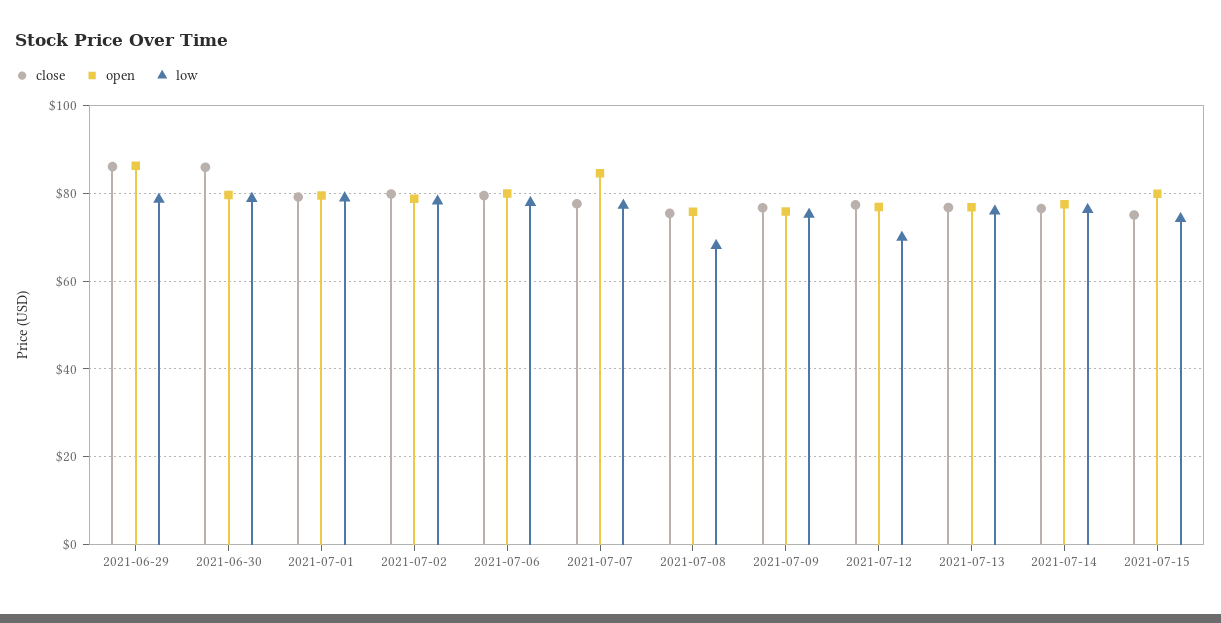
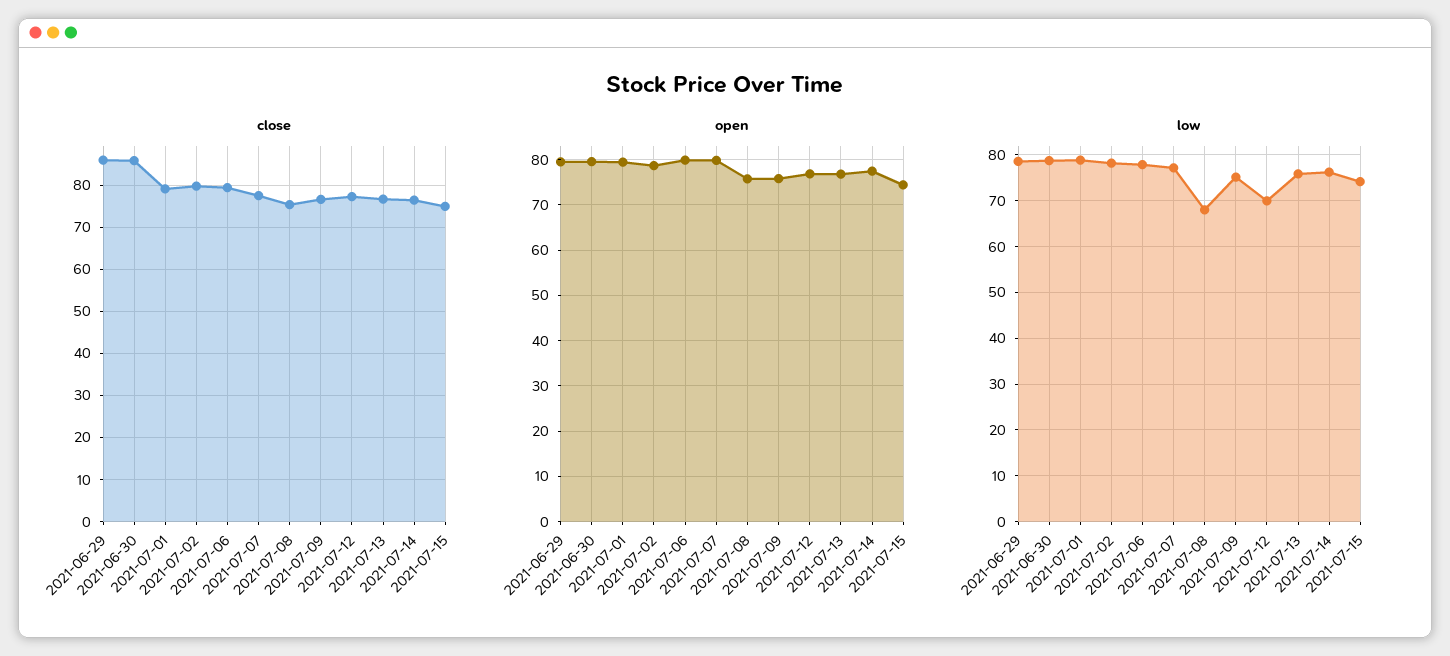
  {
    "close": {
      "2021-06-29": 86,
      "2021-06-30": 86,
      "2021-07-01": 80,
      "2021-07-02": 80,
      "2021-07-06": 80,
      "2021-07-07": 78,
      "2021-07-08": 76,
      "2021-07-09": 76,
      "2021-07-12": 78,
      "2021-07-13": 76,
      "2021-07-14": 76,
      "2021-07-15": 76
    },
    "open": {
-     "2021-06-29": 86,
+     "2021-06-29": 80,
      "2021-06-30": 80,
      "2021-07-01": 80,
      "2021-07-02": 78,
      "2021-07-06": 80,
-     "2021-07-07": 84,
+     "2021-07-07": 80,
      "2021-07-08": 76,
      "2021-07-09": 76,
      "2021-07-12": 76,
      "2021-07-13": 76,
      "2021-07-14": 78,
-     "2021-07-15": 80
+     "2021-07-15": 74
    },
    "low": {
      "2021-06-29": 78,
      "2021-06-30": 78,
      "2021-07-01": 78,
      "2021-07-02": 78,
      "2021-07-06": 78,
      "2021-07-07": 78,
      "2021-07-08": 68,
      "2021-07-09": 76,
      "2021-07-12": 70,
      "2021-07-13": 76,
      "2021-07-14": 76,
      "2021-07-15": 74
    }
  }

